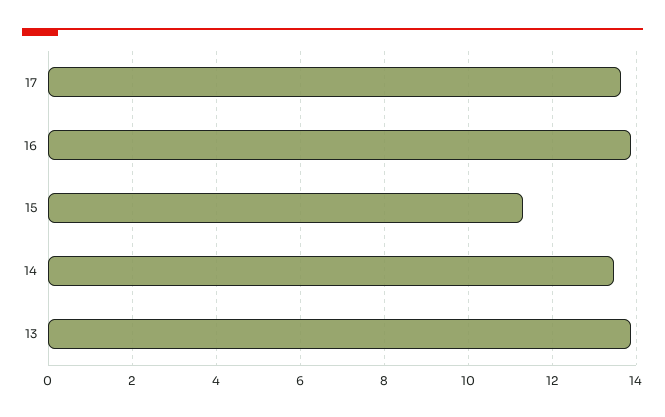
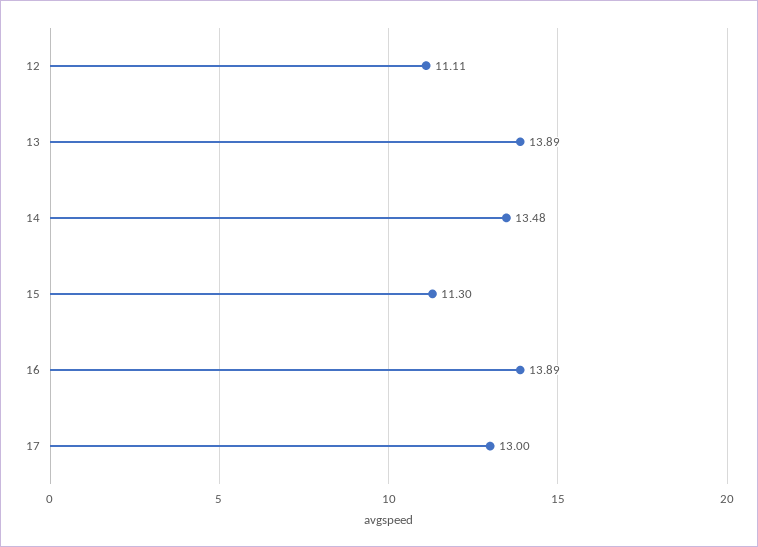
  {
-   "17": 13.6,
+   "17": 13,
    "16": 13.89,
    "15": 11.3,
    "14": 13.48,
-   "13": 13.89
+   "13": 13.89,
+   "12": 11.11
  }

